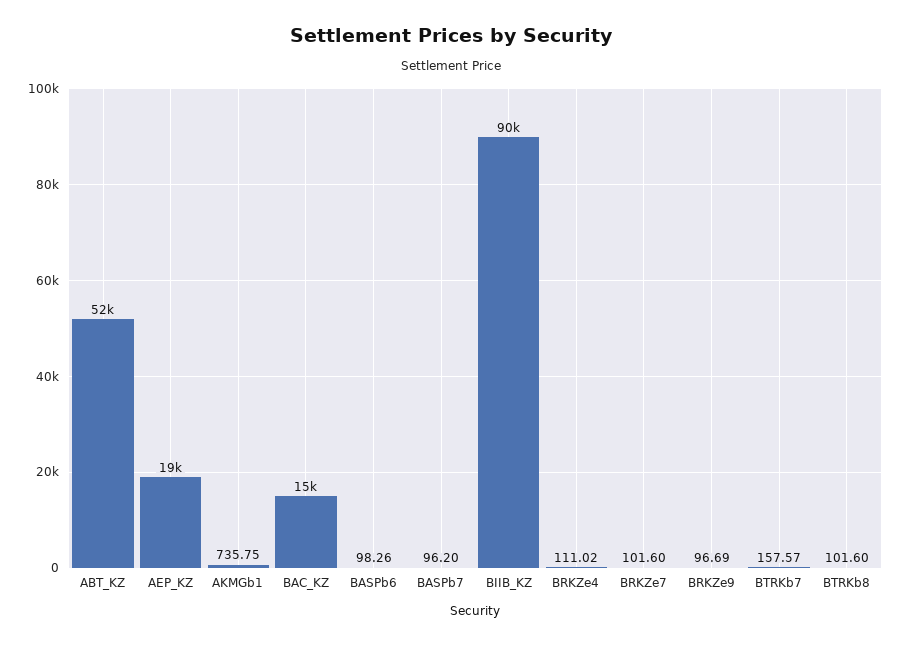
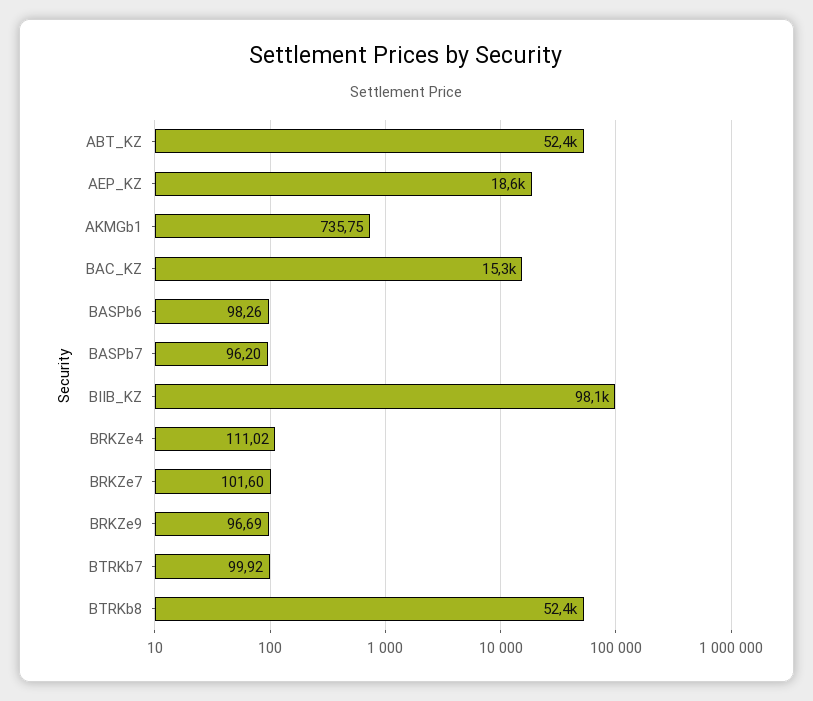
  {
    "ABT_KZ": 52400,
    "AEP_KZ": 18600,
    "AKMGb1": 735.75,
    "BAC_KZ": 15300,
    "BASPb6": 98.26,
    "BASPb7": 96.2,
-   "BIIB_KZ": 90000,
+   "BIIB_KZ": 98100,
    "BRKZe4": 111.02,
    "BRKZe7": 101.6,
    "BRKZe9": 96.69,
-   "BTRKb7": 157.57,
+   "BTRKb7": 99.92,
-   "BTRKb8": 101.6
+   "BTRKb8": 52400
  }

